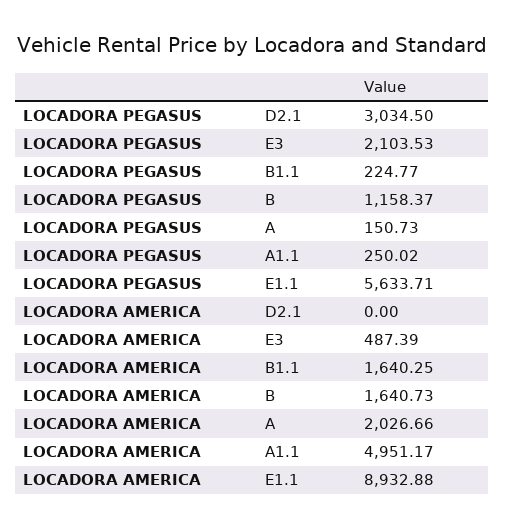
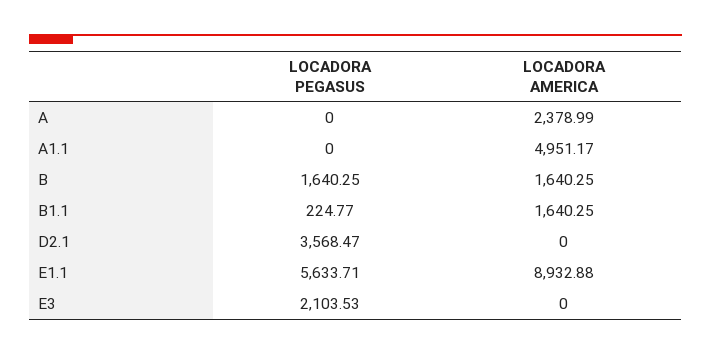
  {
    "LOCADORA PEGASUS": {
-     "D2.1": 3034.5,
+     "D2.1": 3568.47,
      "E3": 2103.53,
      "B1.1": 224.77,
-     "B": 1158.37,
+     "B": 1640.25,
-     "A": 150.73,
+     "A": 0,
-     "A1.1": 250.02,
+     "A1.1": 0,
      "E1.1": 5633.71
    },
    "LOCADORA AMERICA": {
      "D2.1": 0,
-     "E3": 487.39,
+     "E3": 0,
      "B1.1": 1640.25,
-     "B": 1640.73,
+     "B": 1640.25,
-     "A": 2026.66,
+     "A": 2378.99,
      "A1.1": 4951.17,
      "E1.1": 8932.88
    }
  }

